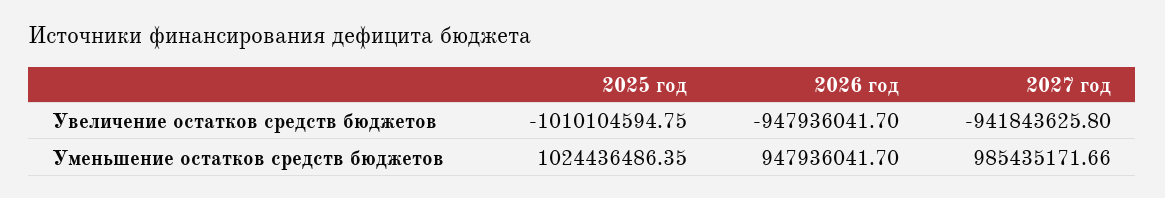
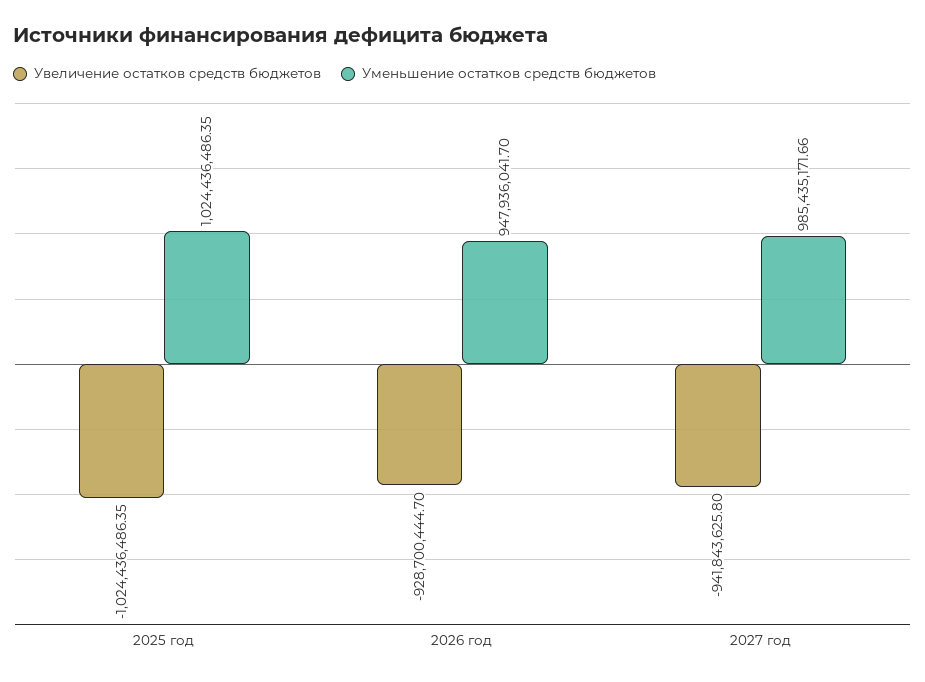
  {
    "Увеличение остатков средств бюджетов": {
-     "2025 год": -1010104594.75,
+     "2025 год": -1024436486.35,
-     "2026 год": -947936041.7,
+     "2026 год": -928700444.7,
      "2027 год": -941843625.8
    },
    "Уменьшение остатков средств бюджетов": {
      "2025 год": 1024436486.35,
      "2026 год": 947936041.7,
      "2027 год": 985435171.66
    }
  }

